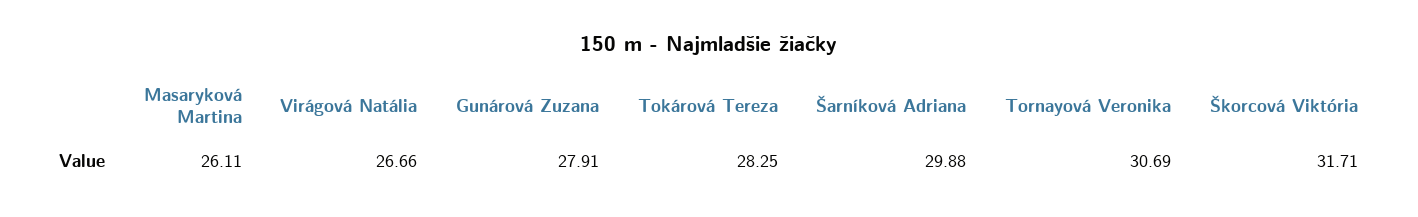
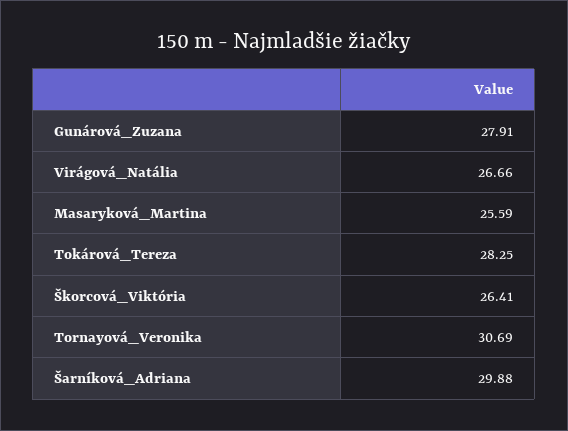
  {
-   "Masaryková Martina": 26.11,
+   "Masaryková Martina": 25.59,
    "Virágová Natália": 26.66,
    "Gunárová Zuzana": 27.91,
    "Tokárová Tereza": 28.25,
    "Šarníková Adriana": 29.88,
    "Tornayová Veronika": 30.69,
-   "Škorcová Viktória": 31.71
+   "Škorcová Viktória": 26.41
  }

